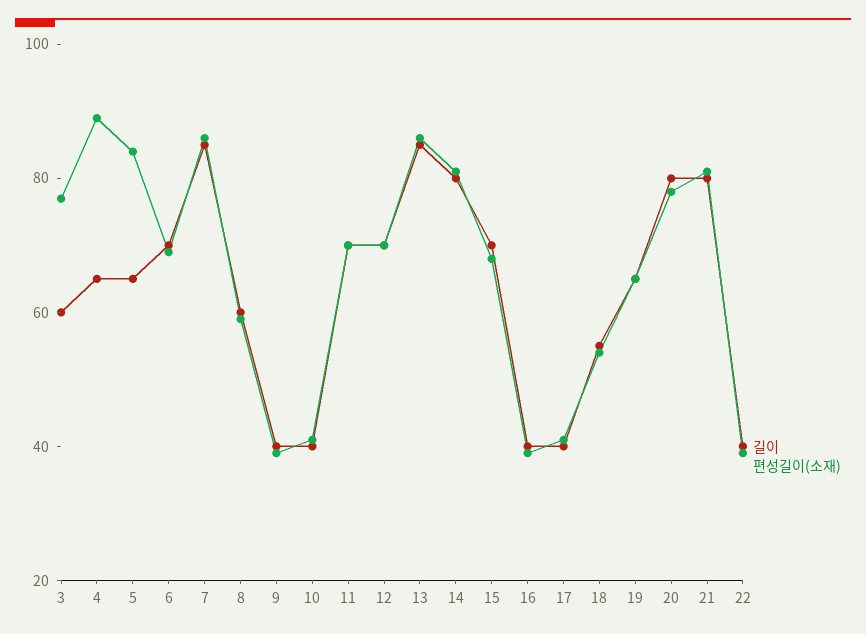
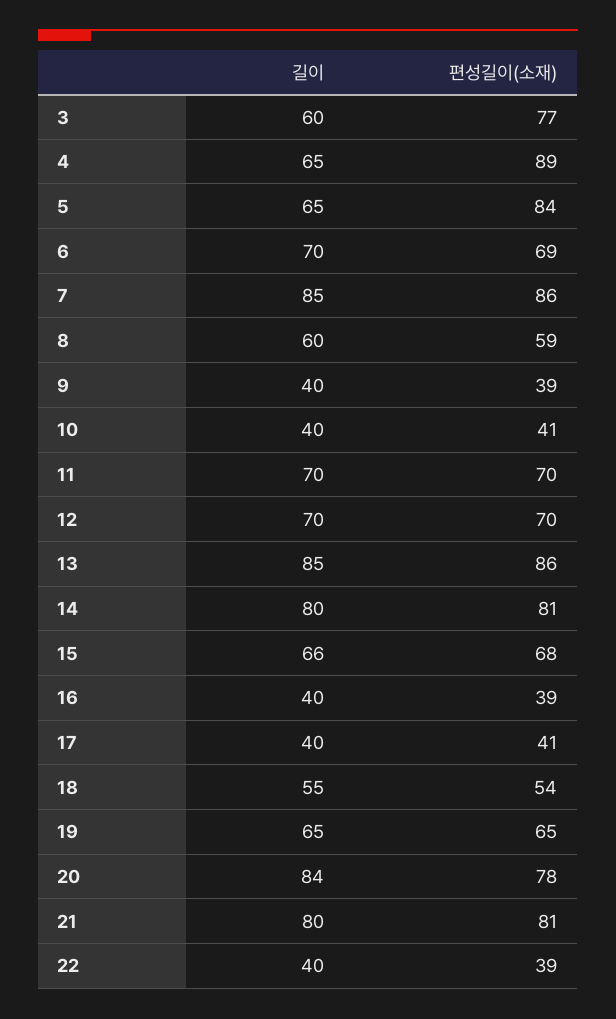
  {
    "길이": {
      "3": 60,
      "4": 65,
      "5": 65,
      "6": 70,
      "7": 85,
      "8": 60,
      "9": 40,
      "10": 40,
      "11": 70,
      "12": 70,
      "13": 85,
      "14": 80,
-     "15": 70,
+     "15": 66,
      "16": 40,
      "17": 40,
      "18": 55,
      "19": 65,
-     "20": 80,
+     "20": 84,
      "21": 80,
      "22": 40
    },
    "편성길이(소재)": {
      "3": 77,
      "4": 89,
      "5": 84,
      "6": 69,
      "7": 86,
      "8": 59,
      "9": 39,
      "10": 41,
      "11": 70,
      "12": 70,
      "13": 86,
      "14": 81,
      "15": 68,
      "16": 39,
      "17": 41,
      "18": 54,
      "19": 65,
      "20": 78,
      "21": 81,
      "22": 39
    }
  }

